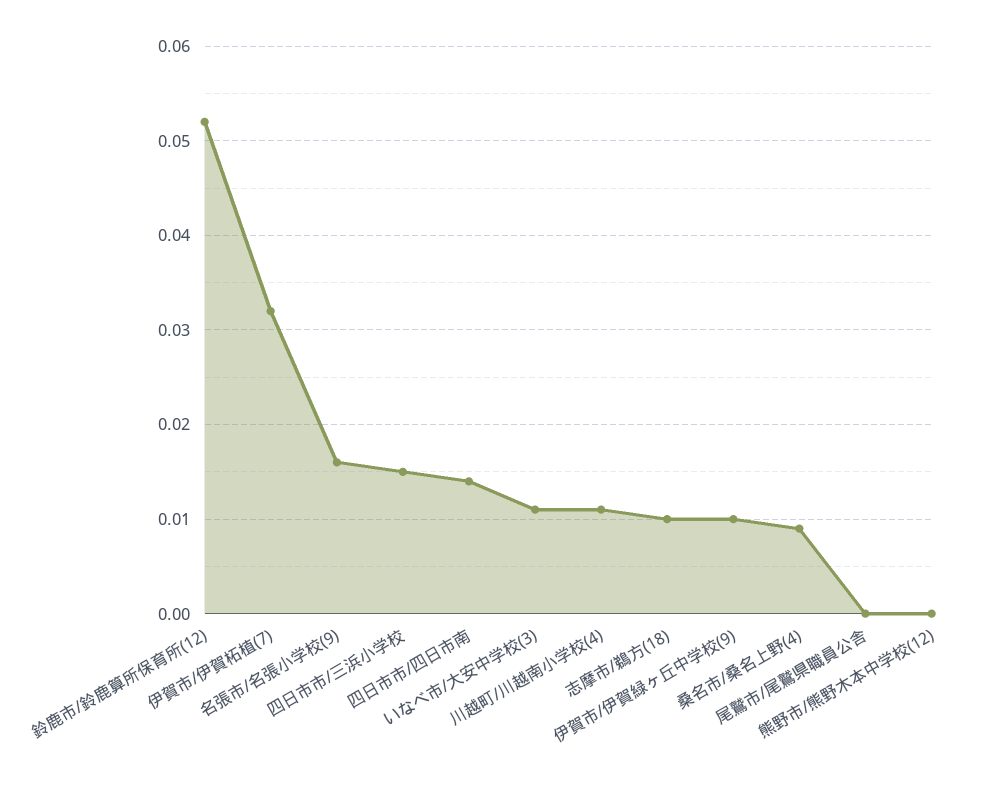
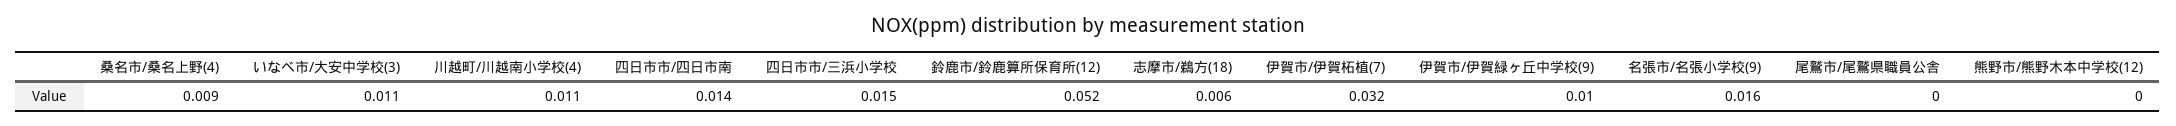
  {
    "鈴鹿市/鈴鹿算所保育所(12)": 0.052,
    "伊賀市/伊賀柘植(7)": 0.032,
    "名張市/名張小学校(9)": 0.016,
    "四日市市/三浜小学校": 0.015,
    "四日市市/四日市南": 0.014,
    "いなべ市/大安中学校(3)": 0.011,
    "川越町/川越南小学校(4)": 0.011,
-   "志摩市/鵜方(18)": 0.01,
+   "志摩市/鵜方(18)": 0.006,
    "伊賀市/伊賀緑ヶ丘中学校(9)": 0.01,
    "桑名市/桑名上野(4)": 0.009,
    "尾鷲市/尾鷲県職員公舎": 0,
    "熊野市/熊野木本中学校(12)": 0
  }

